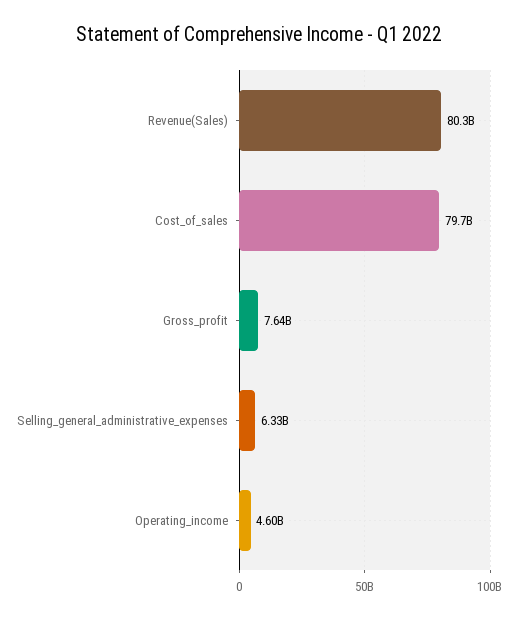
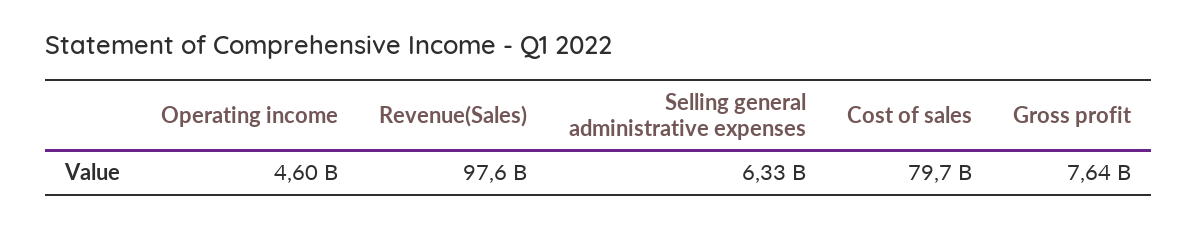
  {
-   "Revenue(Sales)": 80300000000,
+   "Revenue(Sales)": 97600000000,
    "Cost_of_sales": 79700000000,
    "Gross_profit": 7640000000,
    "Selling_general_administrative_expenses": 6330000000,
    "Operating_income": 4600000000
  }

